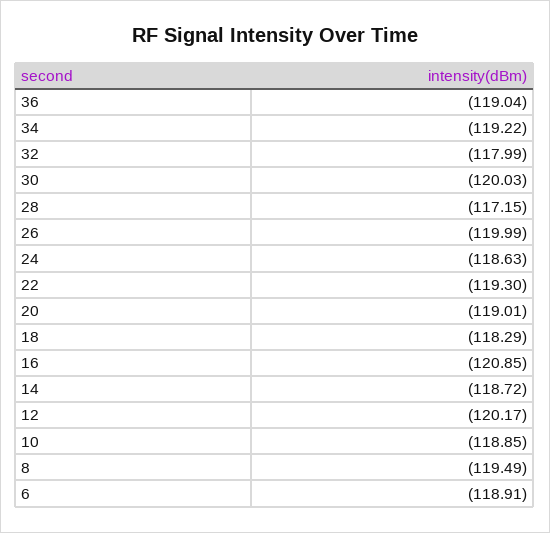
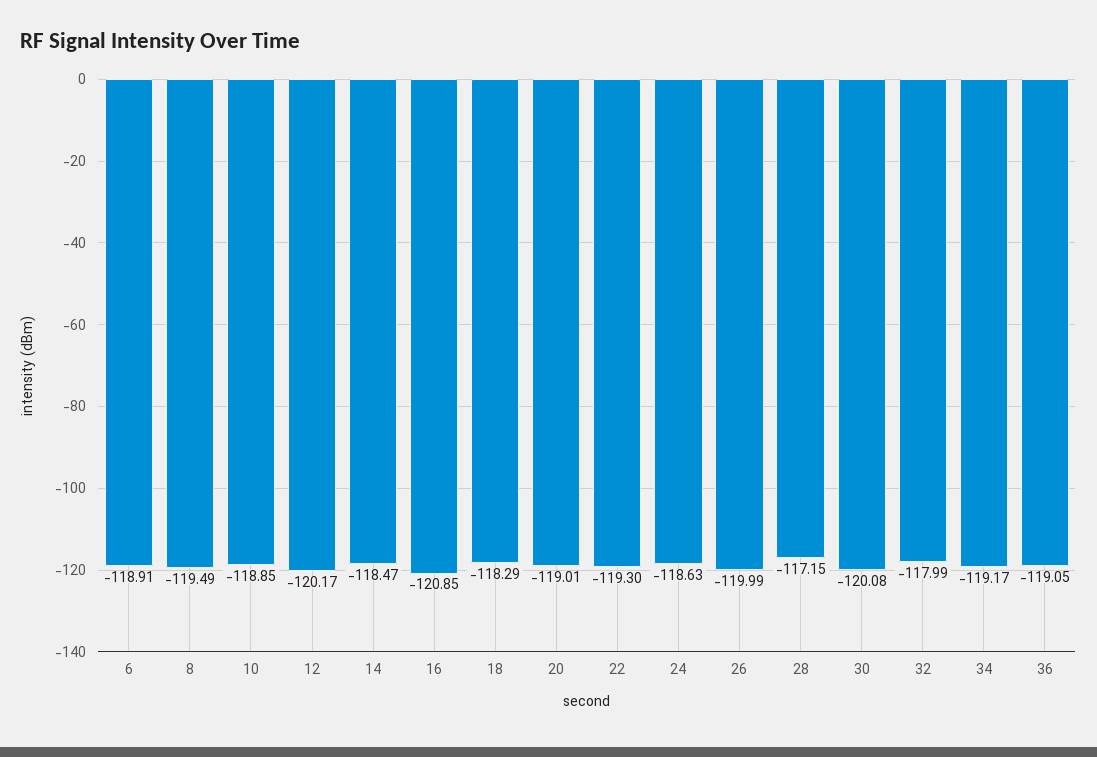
  {
-   "36": -119.04,
+   "36": -119.05,
-   "34": -119.22,
+   "34": -119.17,
    "32": -117.99,
-   "30": -120.03,
+   "30": -120.08,
    "28": -117.15,
    "26": -119.99,
    "24": -118.63,
    "22": -119.3,
    "20": -119.01,
    "18": -118.29,
    "16": -120.85,
-   "14": -118.72,
+   "14": -118.47,
    "12": -120.17,
    "10": -118.85,
    "8": -119.49,
    "6": -118.91
  }

